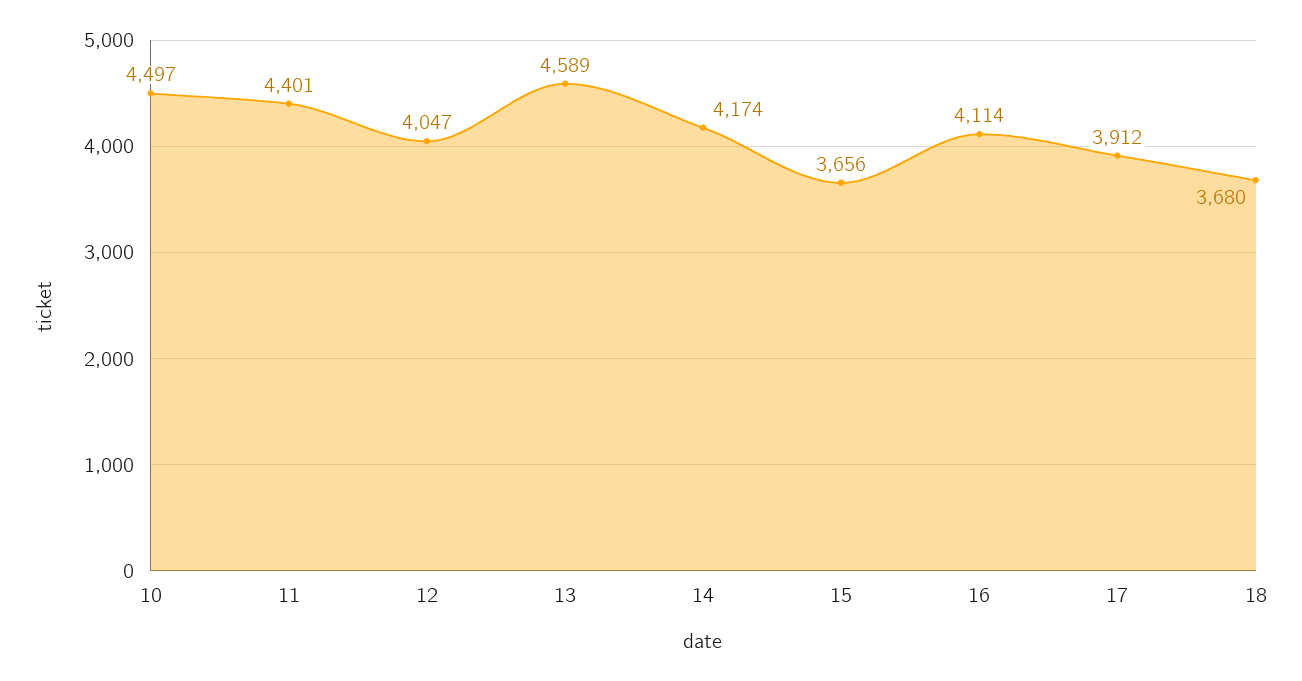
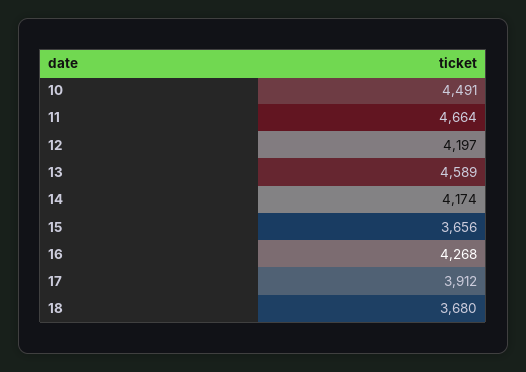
  {
-   "10": 4497,
+   "10": 4491,
-   "11": 4401,
+   "11": 4664,
-   "12": 4047,
+   "12": 4197,
    "13": 4589,
    "14": 4174,
    "15": 3656,
-   "16": 4114,
+   "16": 4268,
    "17": 3912,
    "18": 3680
  }

